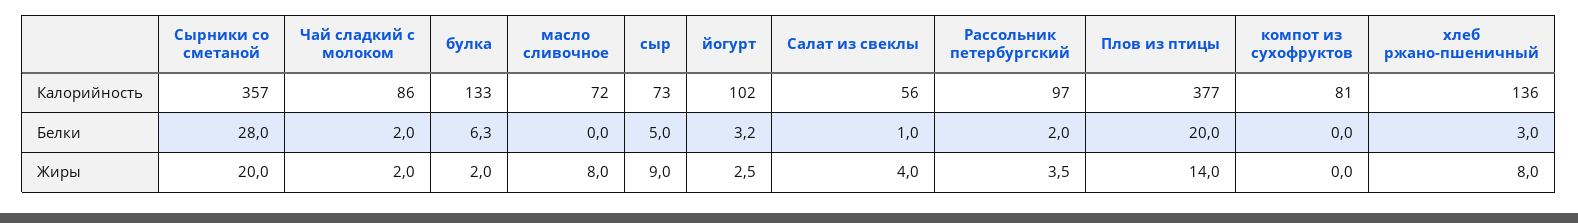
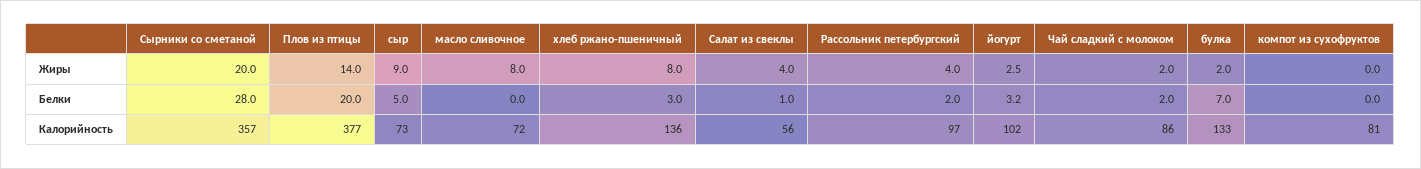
  {
    "Сырники со сметаной": {
      "Калорийность": 357,
      "Белки": 28,
      "Жиры": 20
    },
    "Чай сладкий с молоком": {
      "Калорийность": 86,
      "Белки": 2,
      "Жиры": 2
    },
    "булка": {
      "Калорийность": 133,
-     "Белки": 6.3,
+     "Белки": 7,
      "Жиры": 2
    },
    "масло сливочное": {
      "Калорийность": 72,
      "Белки": 0,
      "Жиры": 8
    },
    "сыр": {
      "Калорийность": 73,
      "Белки": 5,
      "Жиры": 9
    },
    "йогурт": {
      "Калорийность": 102,
      "Белки": 3.2,
      "Жиры": 2.5
    },
    "Салат из свеклы": {
      "Калорийность": 56,
      "Белки": 1,
      "Жиры": 4
    },
    "Рассольник петербургский": {
      "Калорийность": 97,
      "Белки": 2,
-     "Жиры": 3.5
+     "Жиры": 4
    },
    "Плов из птицы": {
      "Калорийность": 377,
      "Белки": 20,
      "Жиры": 14
    },
    "компот из сухофруктов": {
      "Калорийность": 81,
      "Белки": 0,
      "Жиры": 0
    },
    "хлеб ржано-пшеничный": {
      "Калорийность": 136,
      "Белки": 3,
      "Жиры": 8
    }
  }

